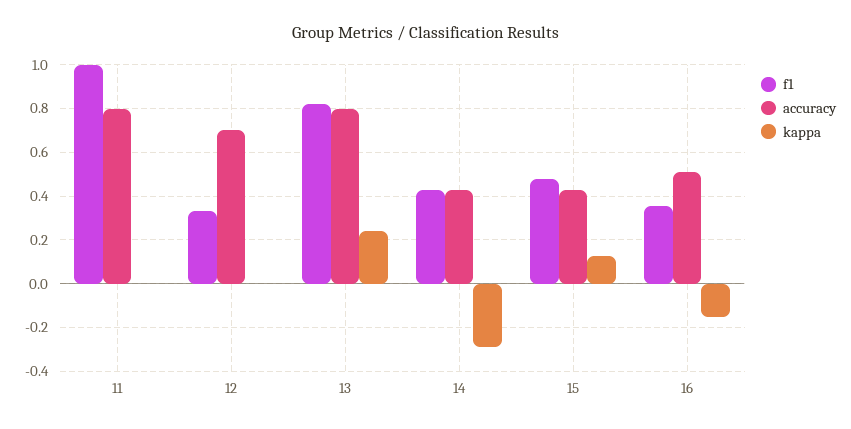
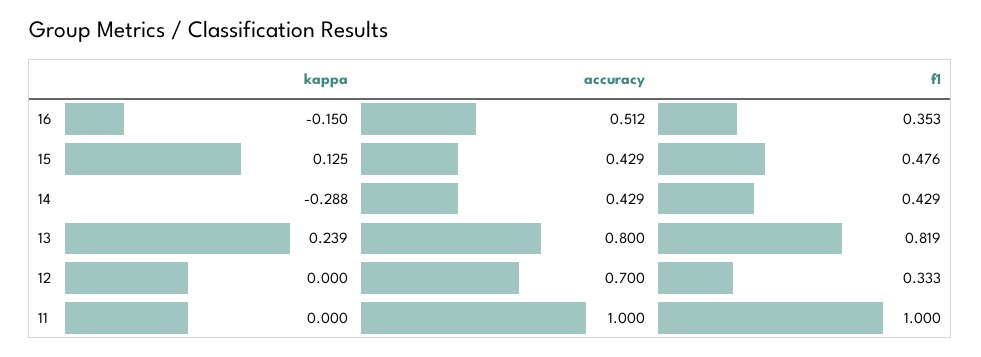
  {
    "f1": {
      "11": 1,
      "12": 0.333,
      "13": 0.819,
      "14": 0.429,
      "15": 0.476,
      "16": 0.353
    },
    "accuracy": {
-     "11": 0.8,
+     "11": 1,
      "12": 0.7,
      "13": 0.8,
      "14": 0.429,
      "15": 0.429,
      "16": 0.512
    },
    "kappa": {
      "11": 0,
      "12": 0,
      "13": 0.239,
      "14": -0.288,
      "15": 0.125,
      "16": -0.15
    }
  }

